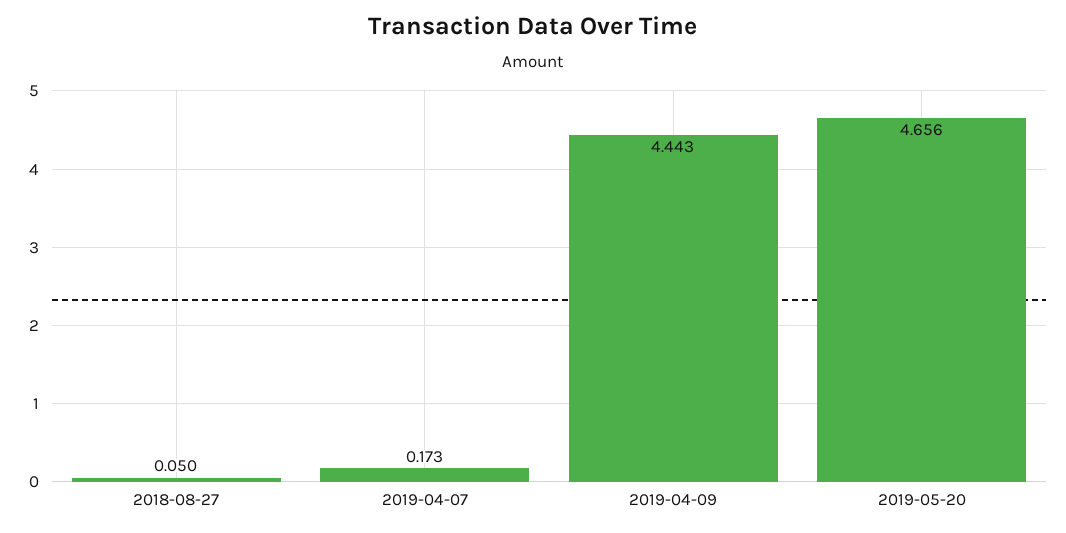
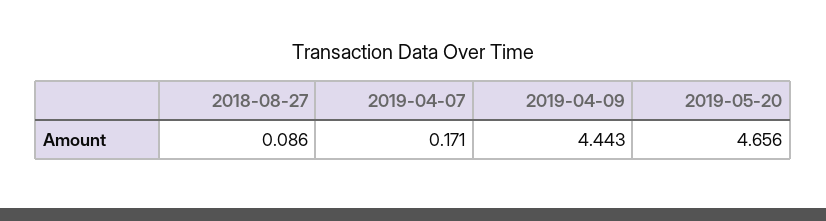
  {
-   "2018-08-27": 0.05,
+   "2018-08-27": 0.086,
-   "2019-04-07": 0.173,
+   "2019-04-07": 0.171,
    "2019-04-09": 4.443,
    "2019-05-20": 4.656
  }

